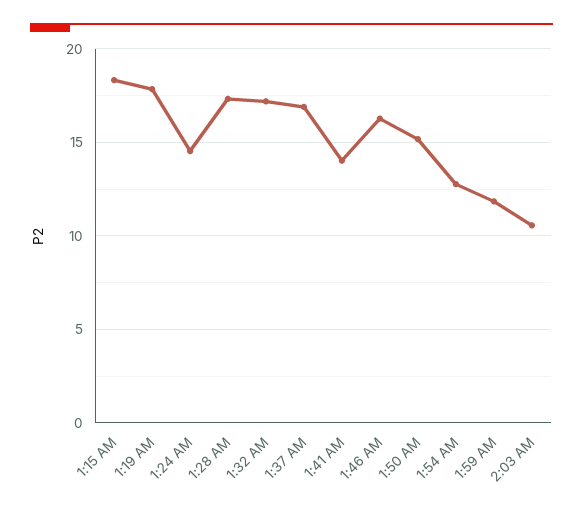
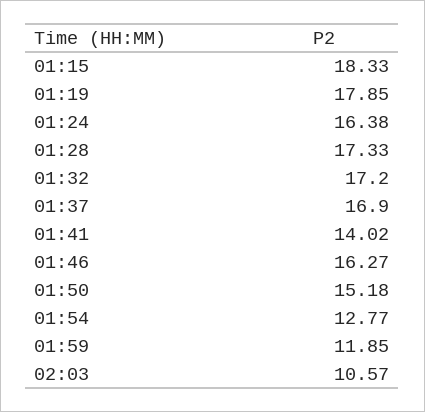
  {
    "1:15 AM": 18.33,
    "1:19 AM": 17.85,
-   "1:24 AM": 14.5,
+   "1:24 AM": 16.38,
    "1:28 AM": 17.33,
    "1:32 AM": 17.2,
    "1:37 AM": 16.9,
    "1:41 AM": 14.02,
    "1:46 AM": 16.27,
    "1:50 AM": 15.18,
    "1:54 AM": 12.77,
    "1:59 AM": 11.85,
    "2:03 AM": 10.57
  }

